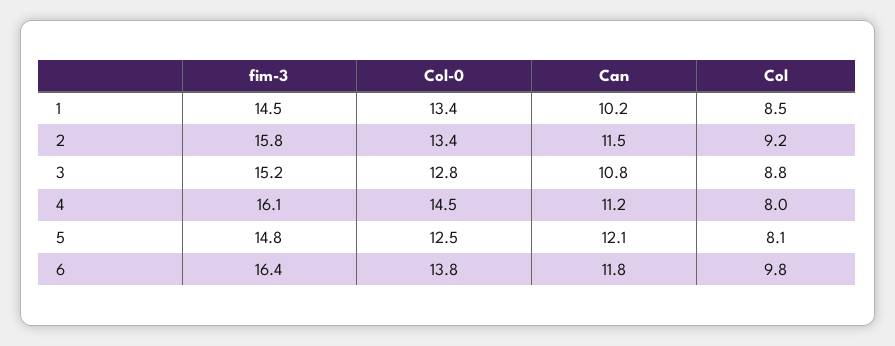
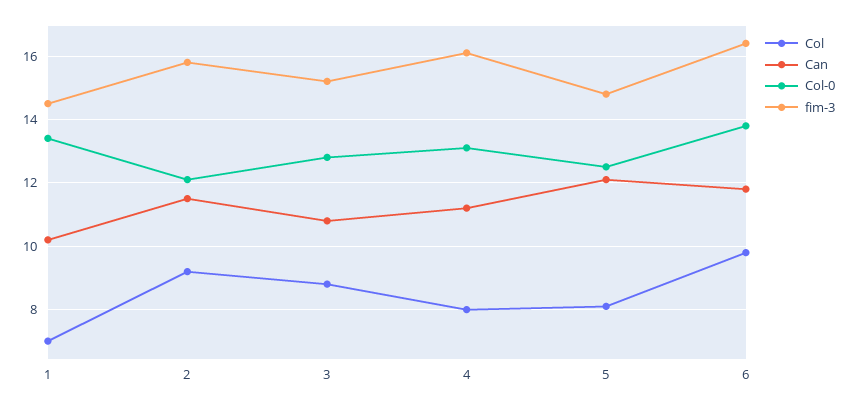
  {
    "fim-3": {
      "1": 14.5,
      "2": 15.8,
      "3": 15.2,
      "4": 16.1,
      "5": 14.8,
      "6": 16.4
    },
    "Col-0": {
      "1": 13.4,
-     "2": 13.4,
+     "2": 12,
      "3": 12.8,
-     "4": 14.5,
+     "4": 13,
      "5": 12.5,
      "6": 13.8
    },
    "Can": {
      "1": 10.2,
      "2": 11.5,
      "3": 10.8,
      "4": 11.2,
      "5": 12.1,
      "6": 11.8
    },
    "Col": {
-     "1": 8.5,
+     "1": 7,
      "2": 9.2,
      "3": 8.8,
      "4": 8,
      "5": 8.1,
      "6": 9.8
    }
  }

